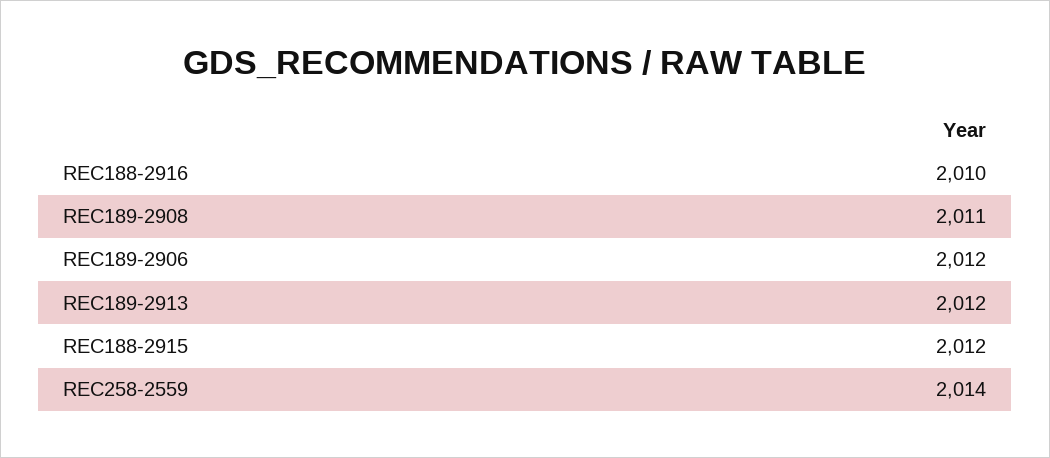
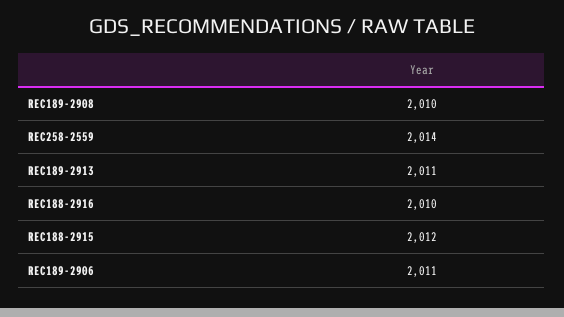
  {
    "REC188-2916": 2010,
-   "REC189-2908": 2011,
+   "REC189-2908": 2010,
-   "REC189-2906": 2012,
+   "REC189-2906": 2011,
-   "REC189-2913": 2012,
+   "REC189-2913": 2011,
    "REC188-2915": 2012,
    "REC258-2559": 2014
  }

